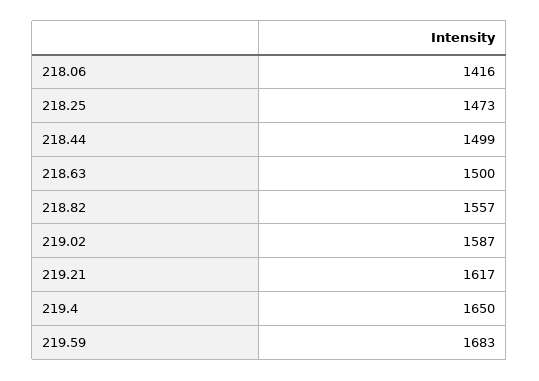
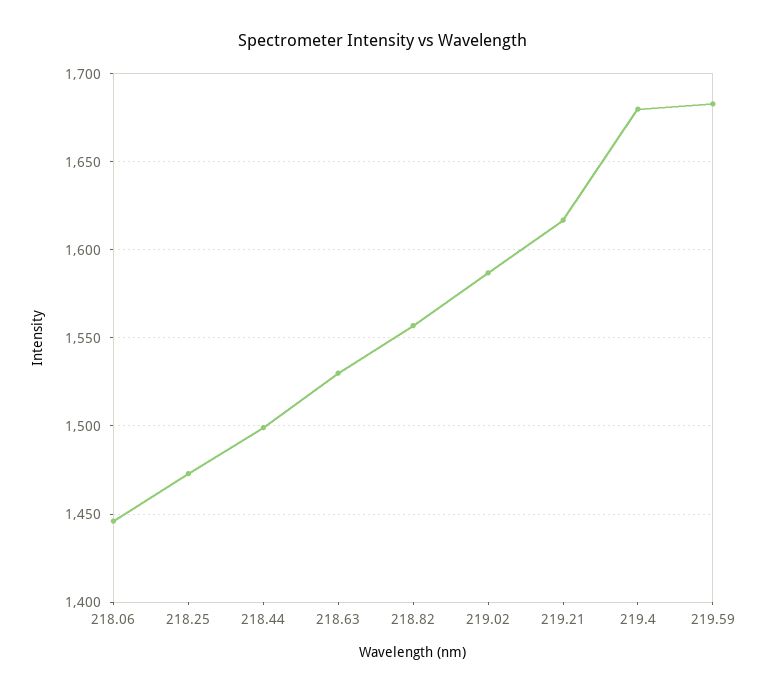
  {
-   "218.06": 1416,
+   "218.06": 1445,
    "218.25": 1473,
    "218.44": 1499,
-   "218.63": 1500,
+   "218.63": 1530,
    "218.82": 1557,
    "219.02": 1587,
    "219.21": 1617,
-   "219.4": 1650,
+   "219.4": 1680,
    "219.59": 1683
  }

